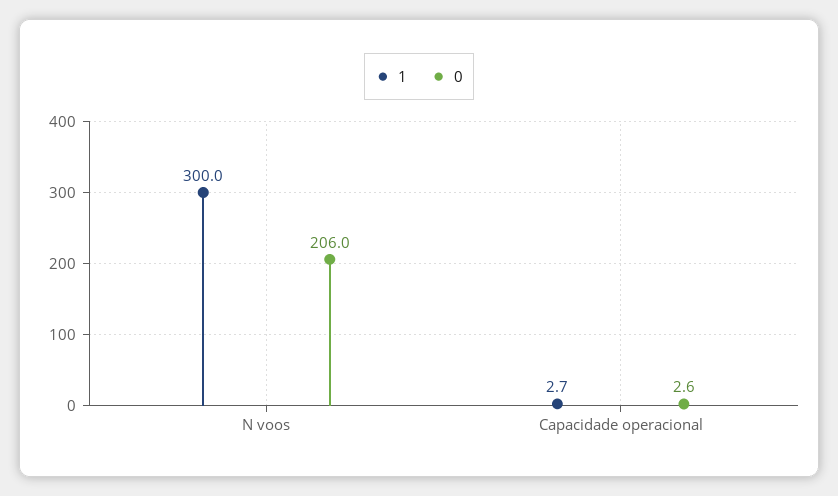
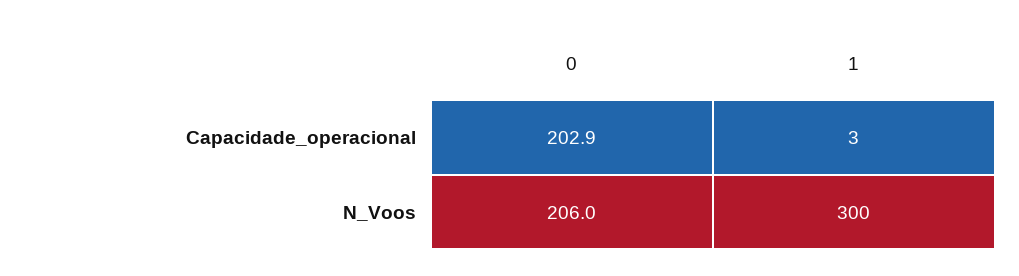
  {
    "1": {
      "N voos": 300,
      "Capacidade operacional": 2.7
    },
    "0": {
      "N voos": 206,
-     "Capacidade operacional": 2.6
+     "Capacidade operacional": 202.9
    }
  }

